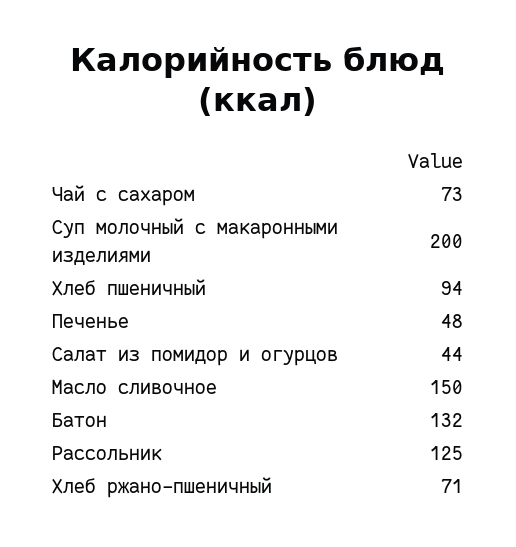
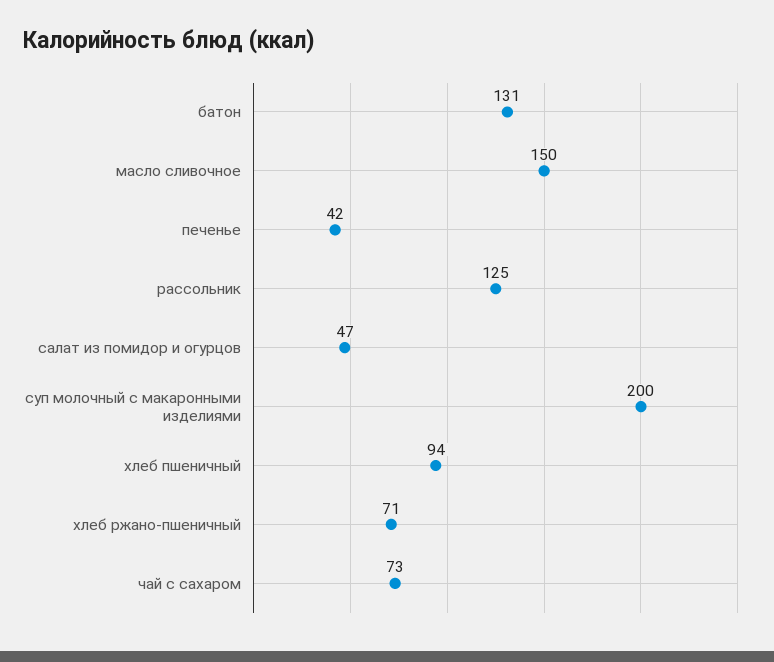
  {
    "Чай с сахаром": 73,
    "Суп молочный с макаронными изделиями": 200,
    "Хлеб пшеничный": 94,
-   "Печенье": 48,
+   "Печенье": 42,
-   "Салат из помидор и огурцов": 44,
+   "Салат из помидор и огурцов": 47,
    "Масло сливочное": 150,
-   "Батон": 132,
+   "Батон": 131,
    "Рассольник": 125,
    "Хлеб ржано-пшеничный": 71
  }

